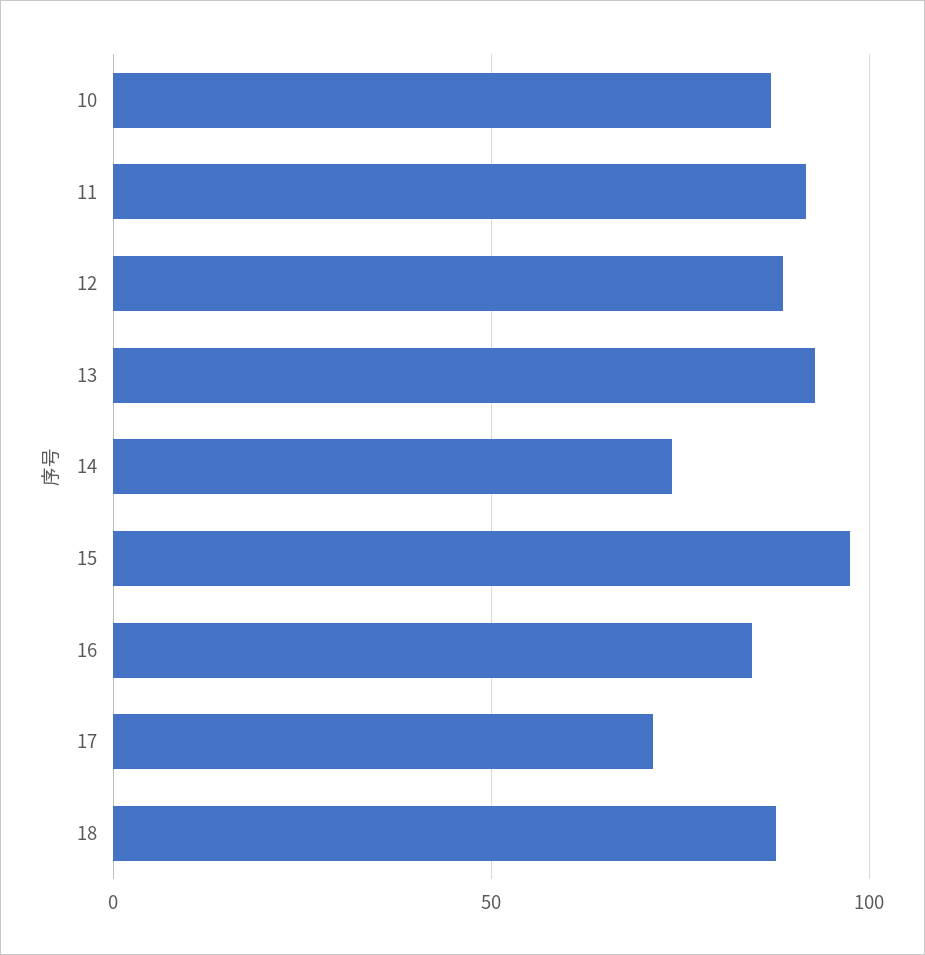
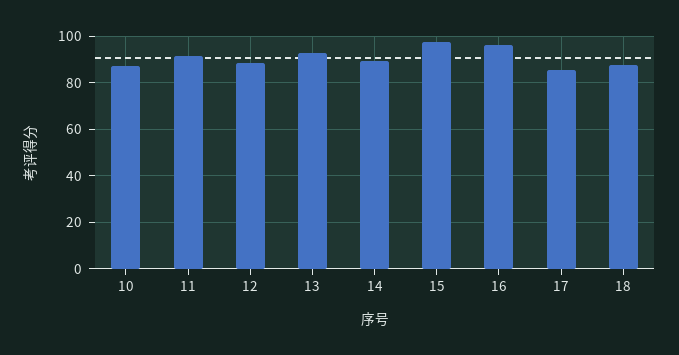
  {
    "10": 85,
    "11": 90,
    "12": 90,
    "13": 95,
-   "14": 75,
+   "14": 90,
    "15": 95,
-   "16": 85,
+   "16": 95,
-   "17": 70,
+   "17": 85,
    "18": 90
  }

